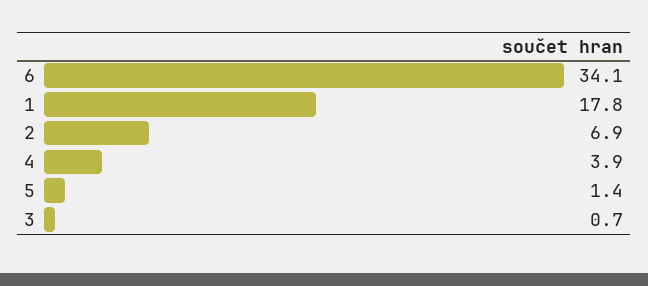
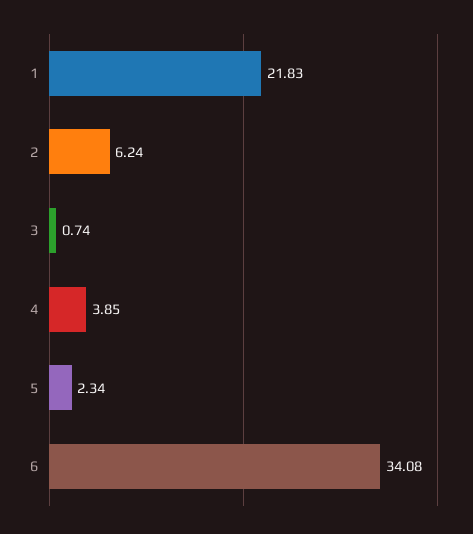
  {
    "6": 34.08,
-   "1": 17.8,
+   "1": 21.83,
-   "2": 6.9,
+   "2": 6.24,
    "4": 3.85,
-   "5": 1.4,
+   "5": 2.34,
    "3": 0.74
  }

